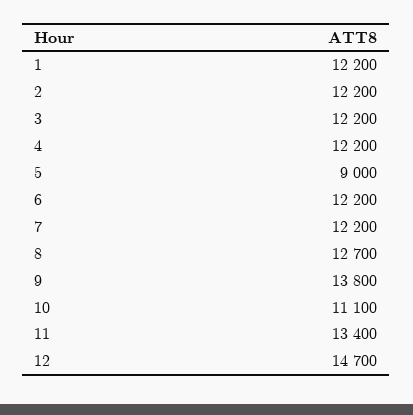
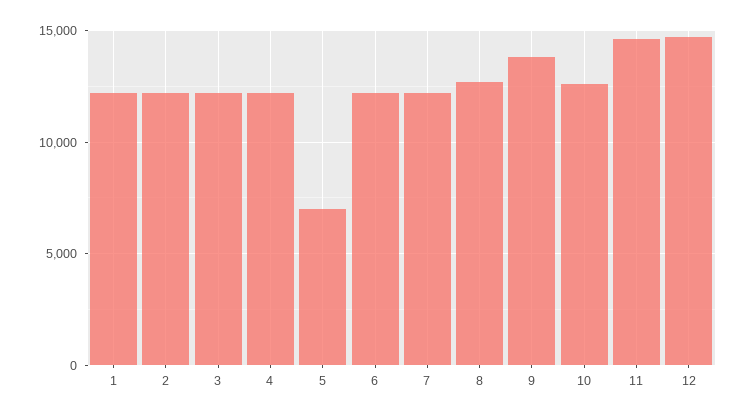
  {
    "1": 12200,
    "2": 12200,
    "3": 12200,
    "4": 12200,
-   "5": 9000,
+   "5": 7000,
    "6": 12200,
    "7": 12200,
    "8": 12700,
    "9": 13800,
-   "10": 11100,
+   "10": 12500,
-   "11": 13400,
+   "11": 14500,
    "12": 14700
  }

